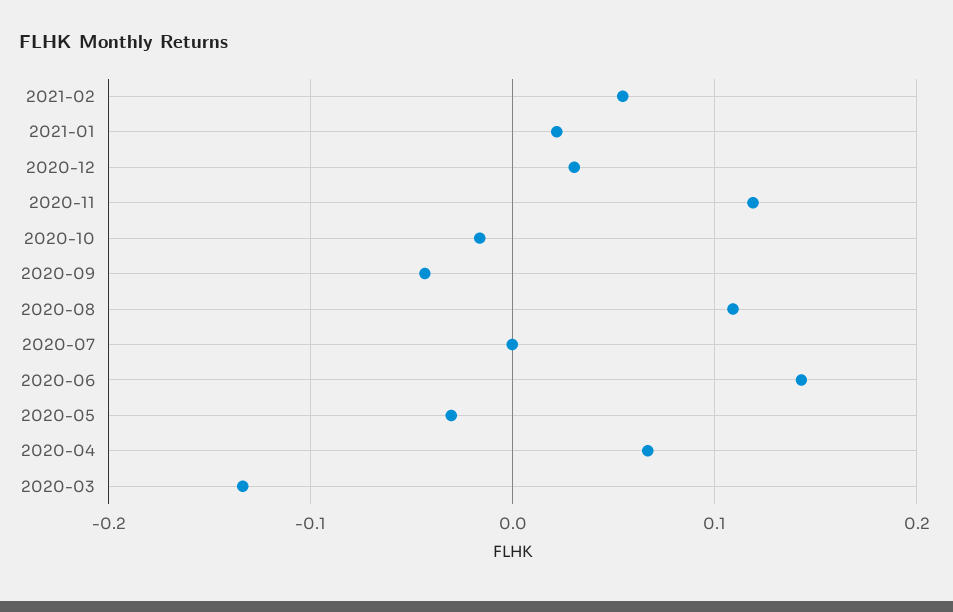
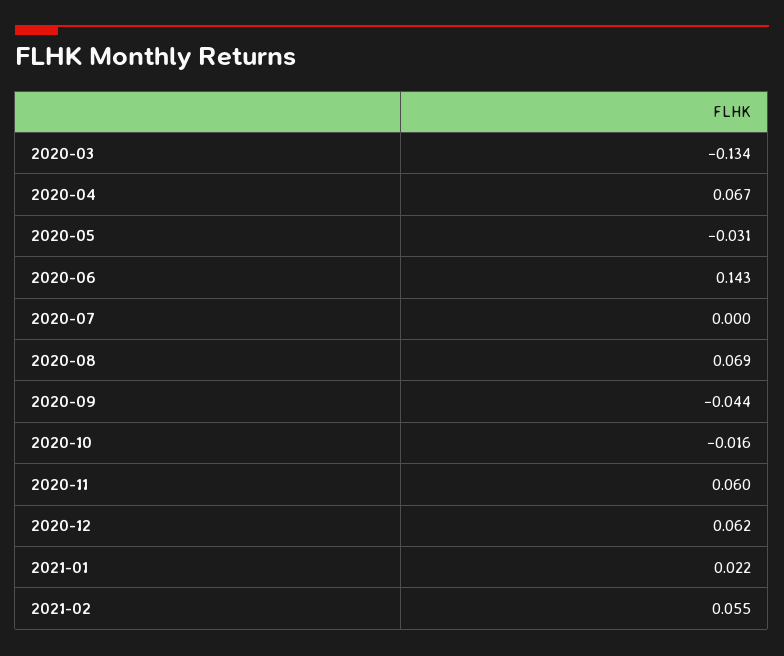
  {
    "2021-02": 0.055,
    "2021-01": 0.022,
-   "2020-12": 0.03,
+   "2020-12": 0.062,
-   "2020-11": 0.12,
+   "2020-11": 0.06,
    "2020-10": -0.016,
    "2020-09": -0.044,
-   "2020-08": 0.11,
+   "2020-08": 0.069,
    "2020-07": 0,
    "2020-06": 0.143,
    "2020-05": -0.031,
    "2020-04": 0.067,
    "2020-03": -0.134
  }

